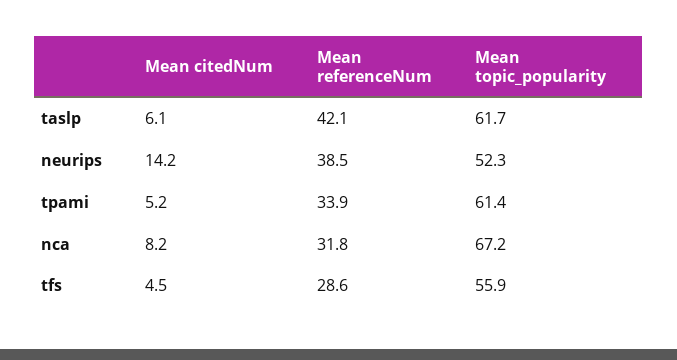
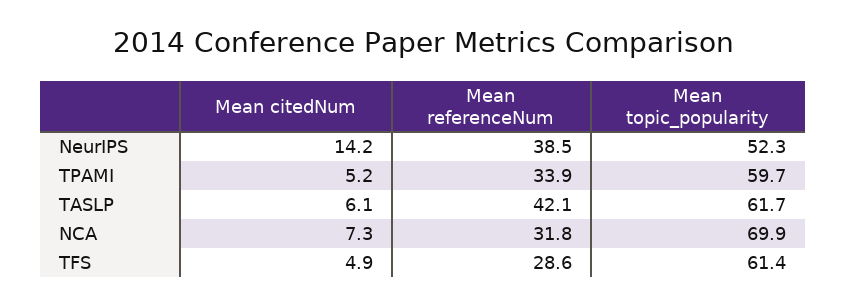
  {
    "Mean citedNum": {
      "taslp": 6.1,
      "neurips": 14.2,
      "tpami": 5.2,
-     "nca": 8.2,
+     "nca": 7.3,
-     "tfs": 4.5
+     "tfs": 4.9
    },
    "Mean referenceNum": {
      "taslp": 42.1,
      "neurips": 38.5,
      "tpami": 33.9,
      "nca": 31.8,
      "tfs": 28.6
    },
    "Mean topic_popularity": {
      "taslp": 61.7,
      "neurips": 52.3,
-     "tpami": 61.4,
+     "tpami": 59.7,
-     "nca": 67.2,
+     "nca": 69.9,
-     "tfs": 55.9
+     "tfs": 61.4
    }
  }

